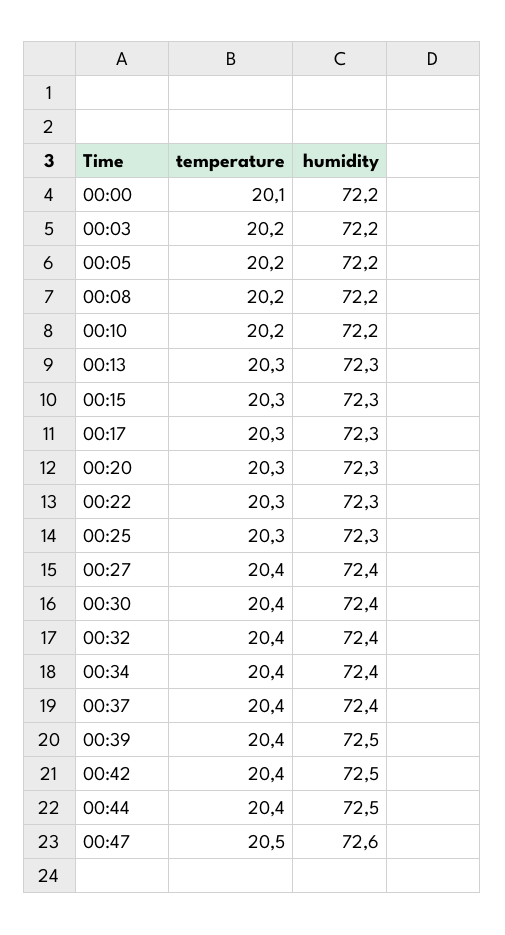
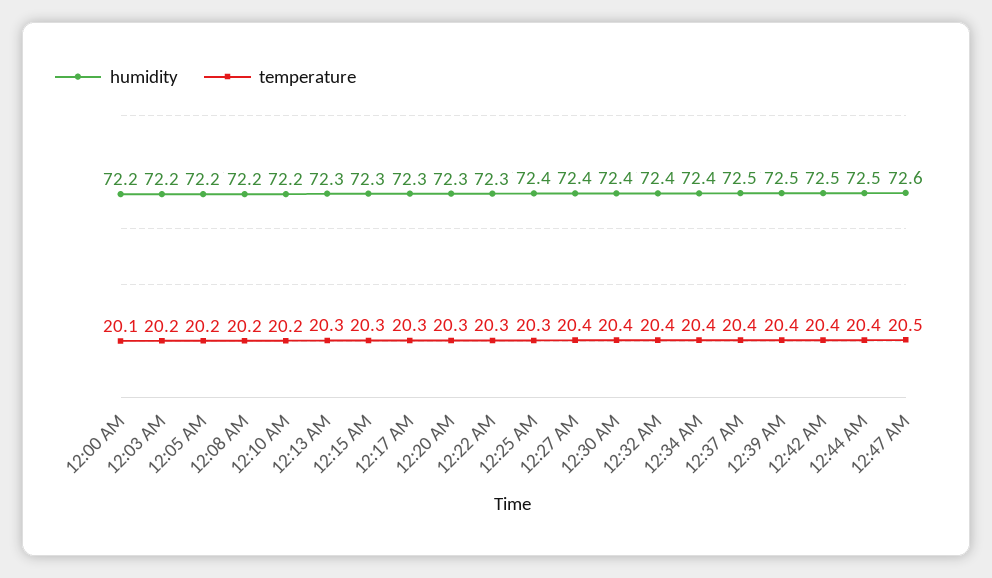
  {
    "temperature": {
      "00:00": 20.1,
      "00:03": 20.2,
      "00:05": 20.2,
      "00:08": 20.2,
      "00:10": 20.2,
      "00:13": 20.3,
      "00:15": 20.3,
      "00:17": 20.3,
      "00:20": 20.3,
      "00:22": 20.3,
      "00:25": 20.3,
      "00:27": 20.4,
      "00:30": 20.4,
      "00:32": 20.4,
      "00:34": 20.4,
      "00:37": 20.4,
      "00:39": 20.4,
      "00:42": 20.4,
      "00:44": 20.4,
      "00:47": 20.5
    },
    "humidity": {
      "00:00": 72.2,
      "00:03": 72.2,
      "00:05": 72.2,
      "00:08": 72.2,
      "00:10": 72.2,
      "00:13": 72.3,
      "00:15": 72.3,
      "00:17": 72.3,
      "00:20": 72.3,
      "00:22": 72.3,
-     "00:25": 72.3,
+     "00:25": 72.4,
      "00:27": 72.4,
      "00:30": 72.4,
      "00:32": 72.4,
      "00:34": 72.4,
-     "00:37": 72.4,
+     "00:37": 72.5,
      "00:39": 72.5,
      "00:42": 72.5,
      "00:44": 72.5,
      "00:47": 72.6
    }
  }

